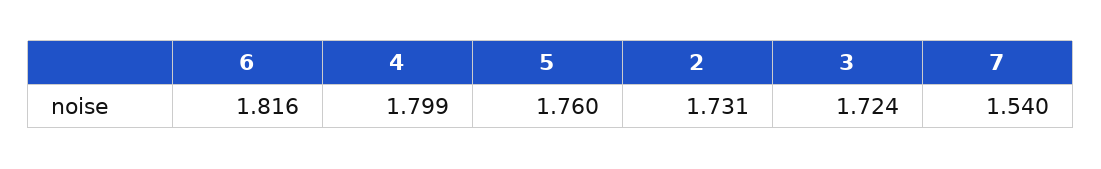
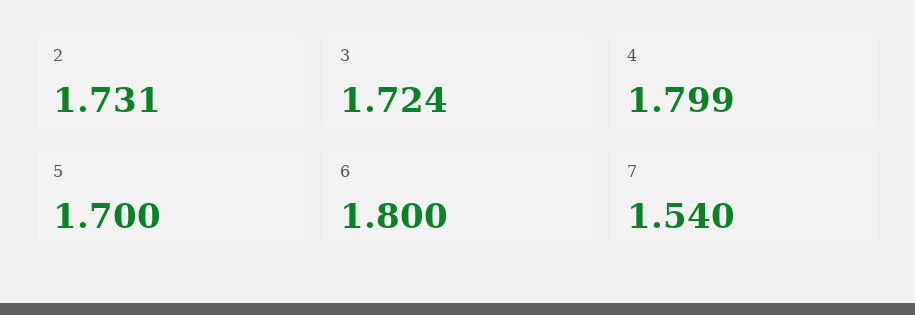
  {
-   "6": 1.816,
+   "6": 1.8,
    "4": 1.799,
-   "5": 1.76,
+   "5": 1.7,
    "2": 1.731,
    "3": 1.724,
    "7": 1.54
  }

